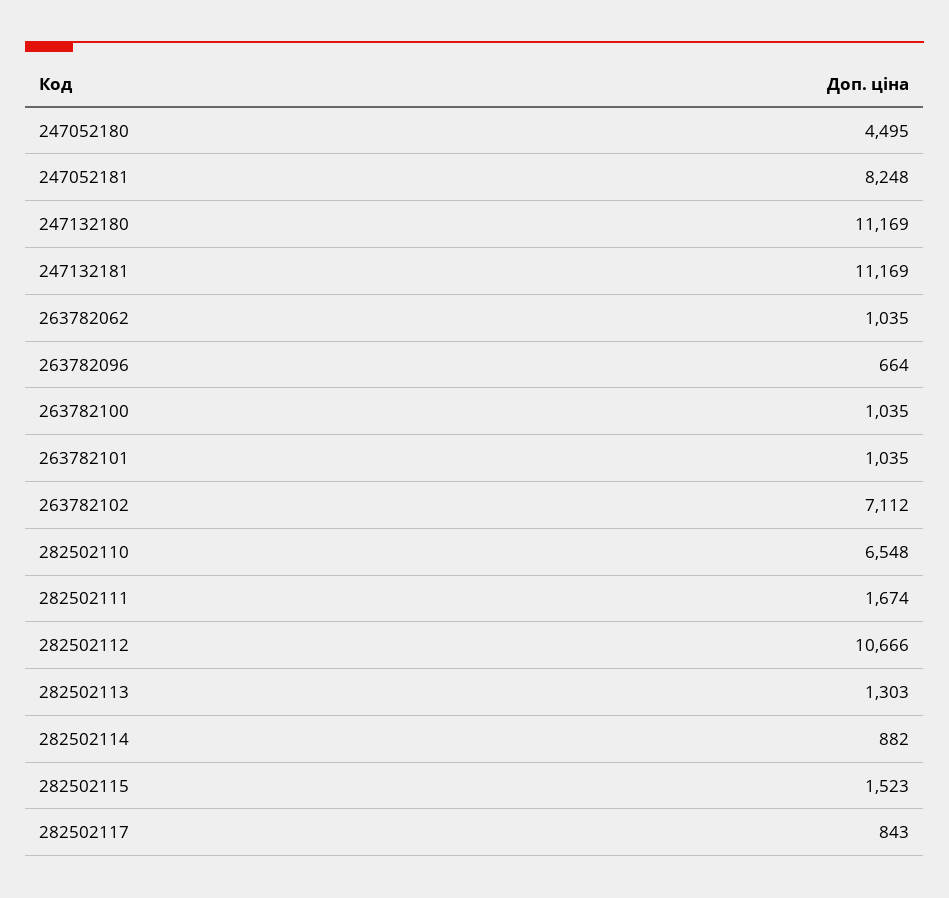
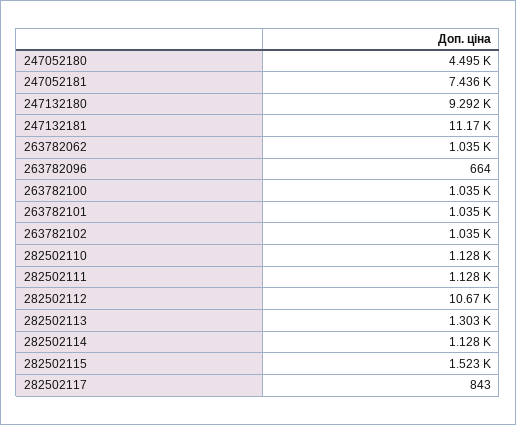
  {
    "247052180": 4495,
-   "247052181": 8248,
+   "247052181": 7436,
-   "247132180": 11169,
+   "247132180": 9292,
    "247132181": 11169,
    "263782062": 1035,
    "263782096": 664,
    "263782100": 1035,
    "263782101": 1035,
-   "263782102": 7112,
+   "263782102": 1035,
-   "282502110": 6548,
+   "282502110": 1128,
-   "282502111": 1674,
+   "282502111": 1128,
    "282502112": 10666,
    "282502113": 1303,
-   "282502114": 882,
+   "282502114": 1128,
    "282502115": 1523,
    "282502117": 843
  }

